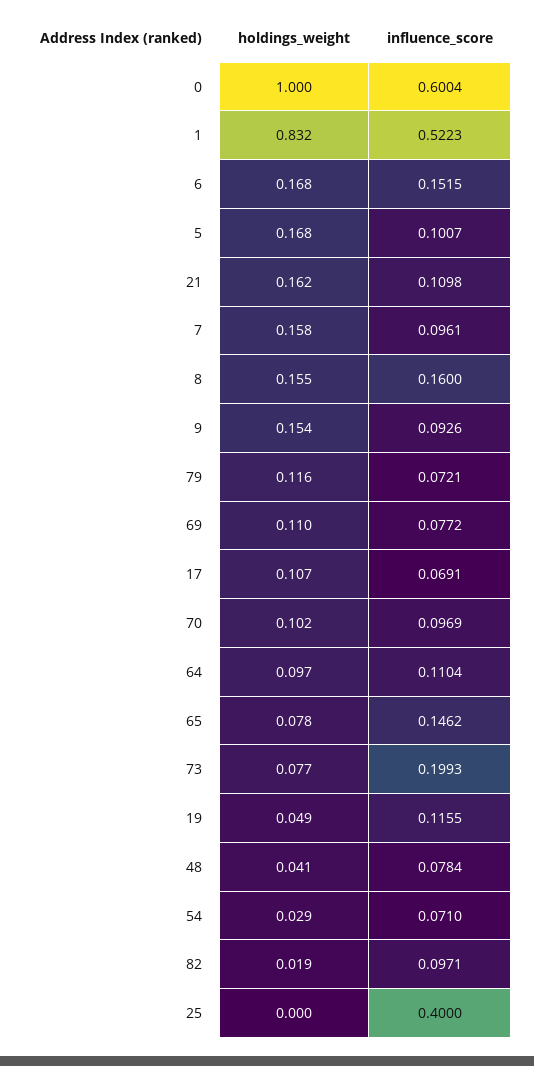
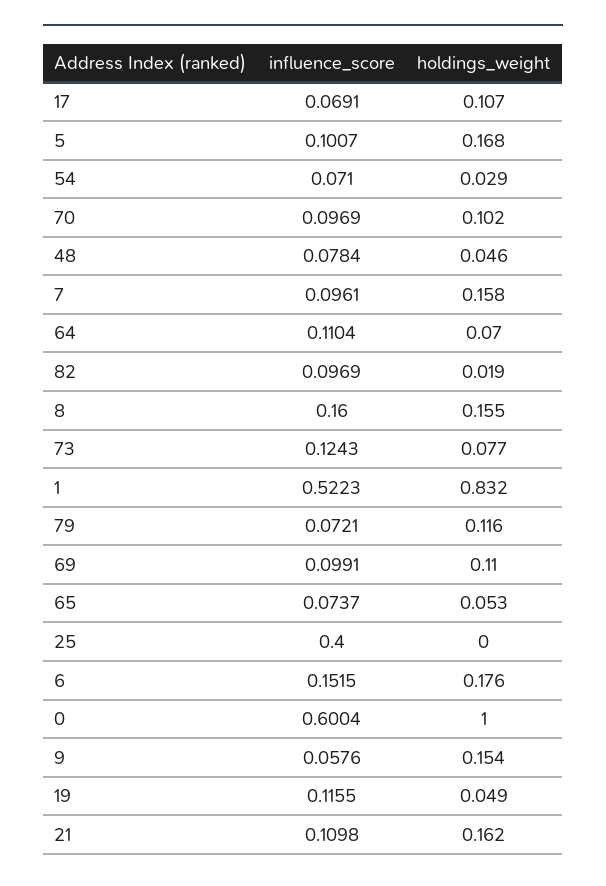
  {
    "holdings_weight": {
      "0": 1,
      "1": 0.832,
-     "6": 0.168,
+     "6": 0.176,
      "5": 0.168,
      "21": 0.162,
      "7": 0.158,
      "8": 0.155,
      "9": 0.154,
      "79": 0.116,
      "69": 0.11,
      "17": 0.107,
      "70": 0.102,
-     "64": 0.097,
+     "64": 0.07,
-     "65": 0.078,
+     "65": 0.053,
      "73": 0.077,
      "19": 0.049,
-     "48": 0.041,
+     "48": 0.046,
      "54": 0.029,
      "82": 0.019,
      "25": 0
    },
    "influence_score": {
      "0": 0.6004,
      "1": 0.5223,
      "6": 0.1515,
      "5": 0.1007,
      "21": 0.1098,
      "7": 0.0961,
      "8": 0.16,
-     "9": 0.0926,
+     "9": 0.0576,
      "79": 0.0721,
-     "69": 0.0772,
+     "69": 0.0991,
      "17": 0.0691,
      "70": 0.0969,
      "64": 0.1104,
-     "65": 0.1462,
+     "65": 0.0737,
-     "73": 0.1993,
+     "73": 0.1243,
      "19": 0.1155,
      "48": 0.0784,
      "54": 0.071,
-     "82": 0.0971,
+     "82": 0.0969,
      "25": 0.4
    }
  }

